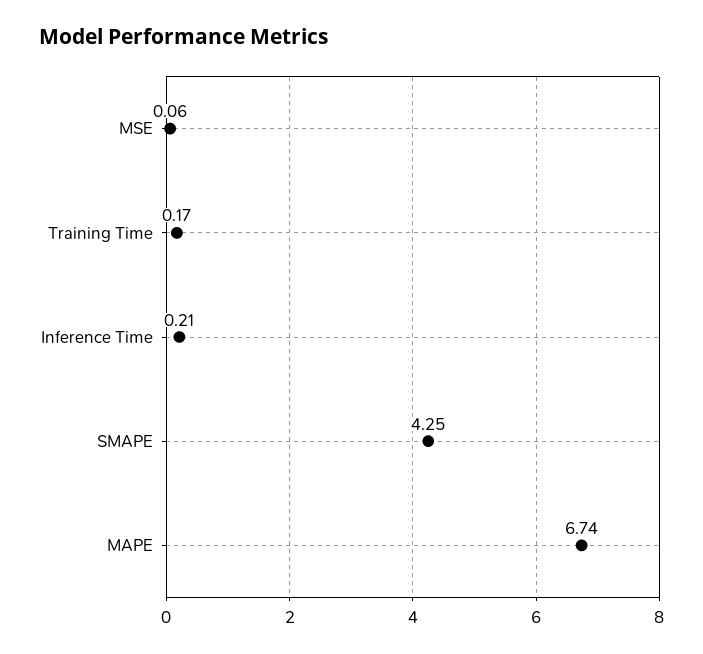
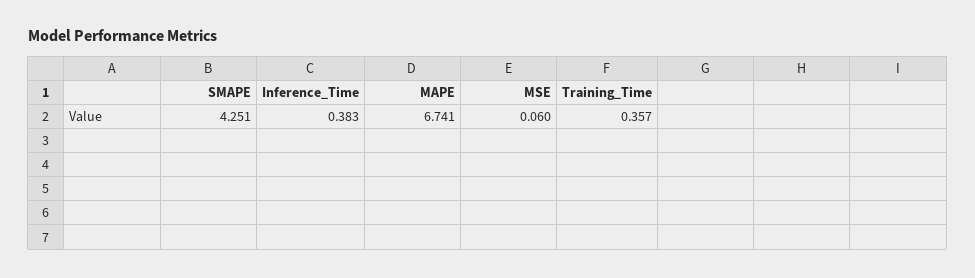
  {
    "MSE": 0.06,
-   "Training Time": 0.17,
+   "Training Time": 0.357,
-   "Inference Time": 0.21,
+   "Inference Time": 0.383,
    "SMAPE": 4.251,
    "MAPE": 6.741
  }

